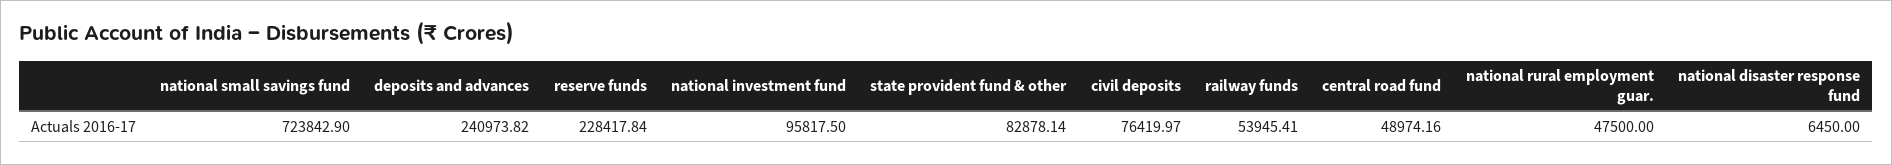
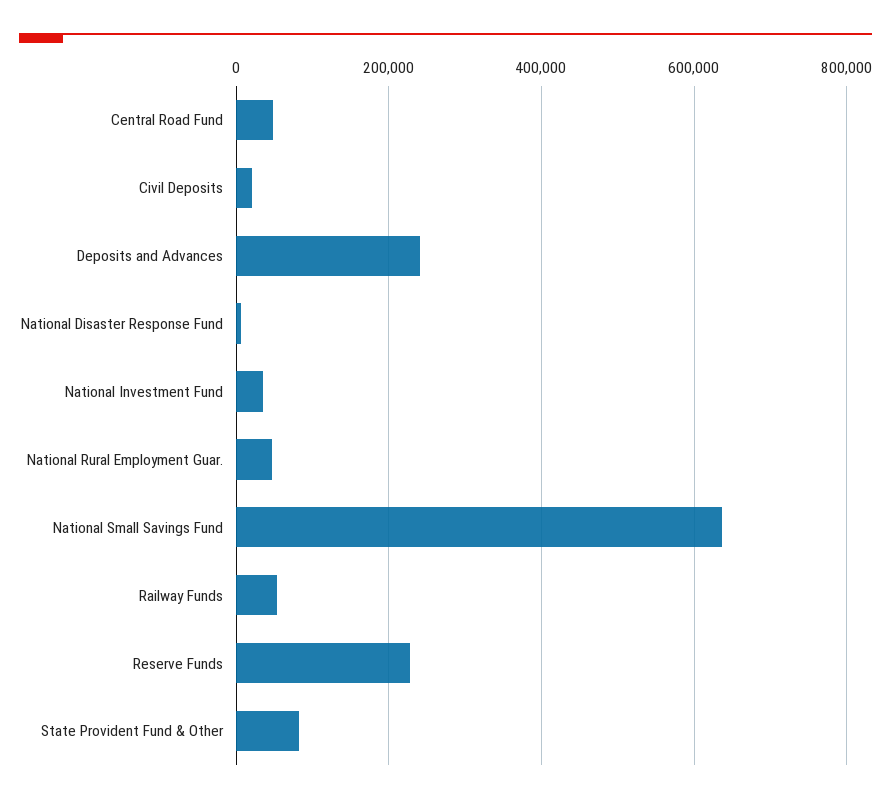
  {
-   "national small savings fund": 723842.9,
+   "national small savings fund": 640000,
    "deposits and advances": 240973.82,
    "reserve funds": 228417.84,
-   "national investment fund": 95817.5,
+   "national investment fund": 40000,
    "state provident fund & other": 82878.14,
-   "civil deposits": 76419.97,
+   "civil deposits": 20000,
    "railway funds": 53945.41,
    "central road fund": 48974.16,
    "national rural employment guar.": 47500,
    "national disaster response fund": 6450
  }

